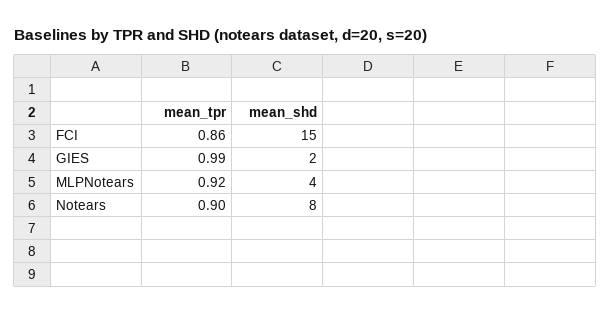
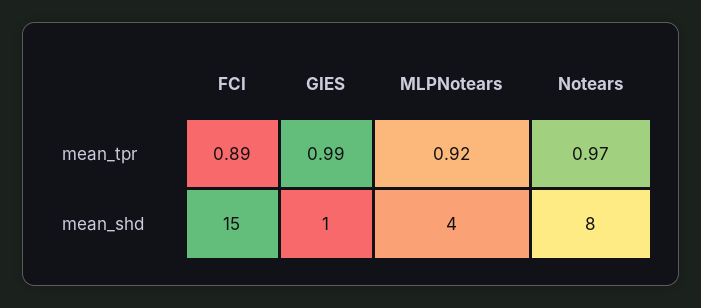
  {
    "mean_tpr": {
-     "FCI": 0.86,
+     "FCI": 0.89,
      "GIES": 0.99,
      "MLPNotears": 0.92,
-     "Notears": 0.9
+     "Notears": 0.97
    },
    "mean_shd": {
      "FCI": 15,
-     "GIES": 2,
+     "GIES": 1,
      "MLPNotears": 4,
      "Notears": 8
    }
  }

